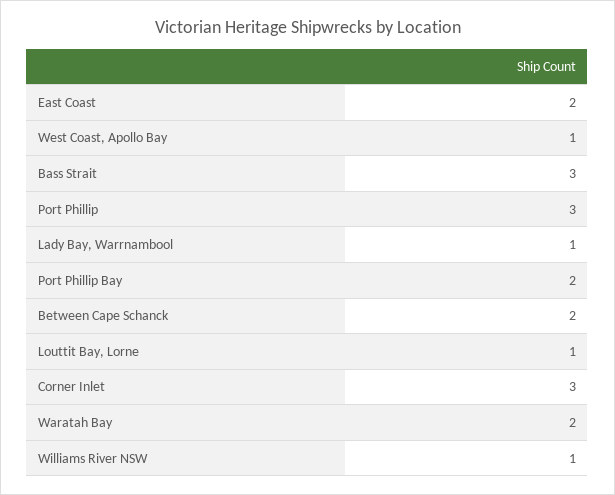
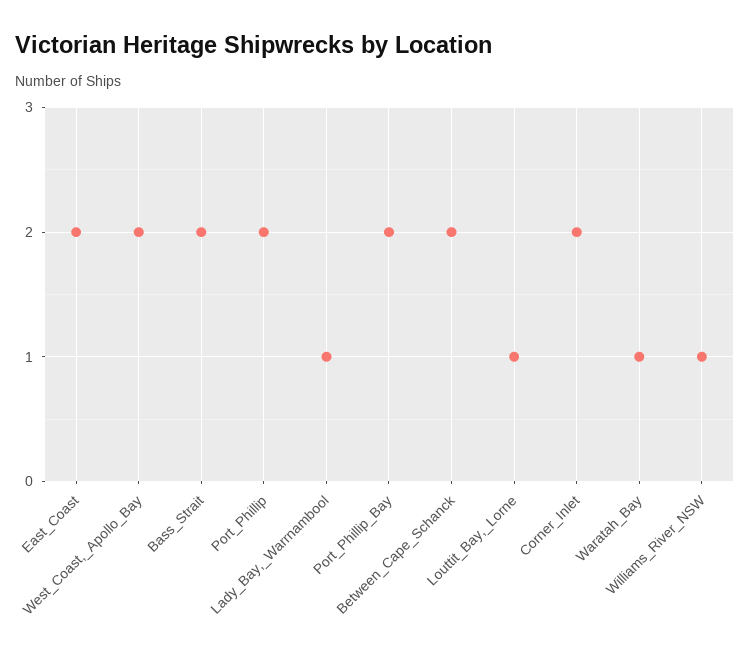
  {
    "East Coast": 2,
-   "West Coast, Apollo Bay": 1,
+   "West Coast, Apollo Bay": 2,
-   "Bass Strait": 3,
+   "Bass Strait": 2,
-   "Port Phillip": 3,
+   "Port Phillip": 2,
    "Lady Bay, Warrnambool": 1,
    "Port Phillip Bay": 2,
    "Between Cape Schanck": 2,
    "Louttit Bay, Lorne": 1,
-   "Corner Inlet": 3,
+   "Corner Inlet": 2,
-   "Waratah Bay": 2,
+   "Waratah Bay": 1,
    "Williams River NSW": 1
  }

